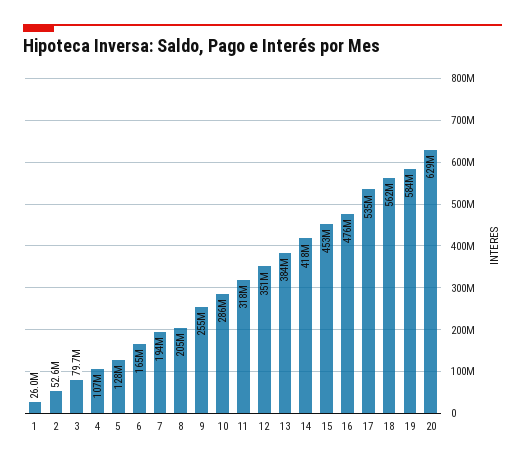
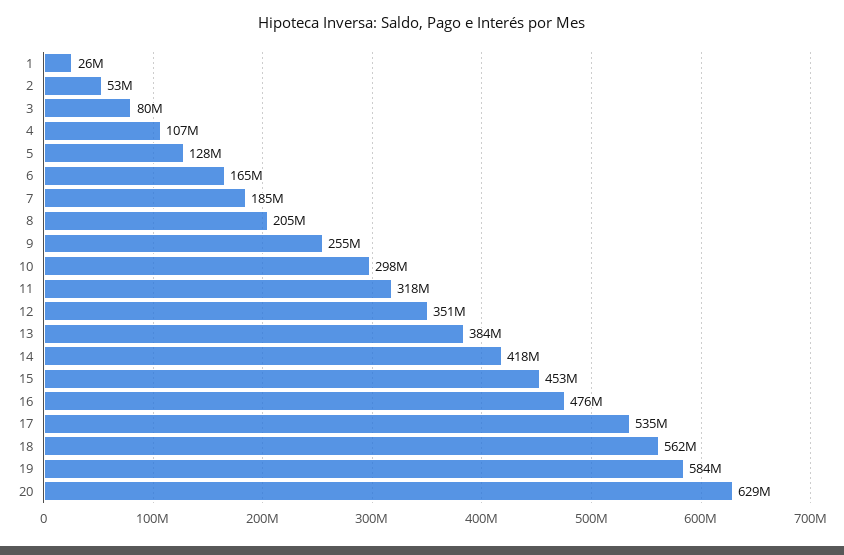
  {
    "1": 26000000,
    "2": 52600000,
    "3": 79700000,
    "4": 107000000,
    "5": 128000000,
    "6": 165000000,
-   "7": 194000000,
+   "7": 185000000,
    "8": 205000000,
    "9": 255000000,
-   "10": 286000000,
+   "10": 298000000,
    "11": 318000000,
    "12": 351000000,
    "13": 384000000,
    "14": 418000000,
    "15": 453000000,
    "16": 476000000,
    "17": 535000000,
    "18": 562000000,
    "19": 584000000,
    "20": 629000000
  }

